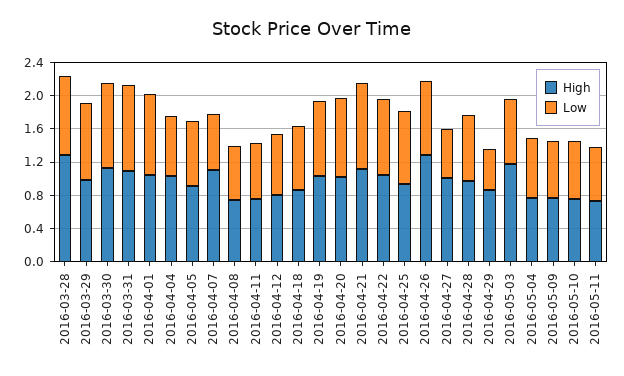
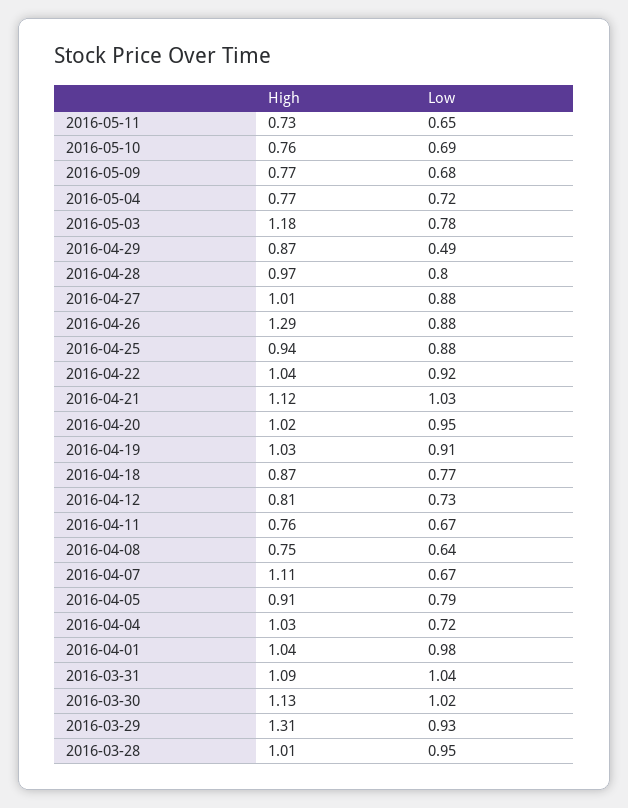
  {
    "High": {
-     "2016-03-28": 1.3,
+     "2016-03-28": 1.01,
-     "2016-03-29": 1,
+     "2016-03-29": 1.31,
      "2016-03-30": 1.13,
      "2016-03-31": 1.09,
      "2016-04-01": 1.04,
      "2016-04-04": 1.03,
      "2016-04-05": 0.91,
      "2016-04-07": 1.11,
      "2016-04-08": 0.75,
      "2016-04-11": 0.76,
      "2016-04-12": 0.81,
      "2016-04-18": 0.87,
      "2016-04-19": 1.03,
      "2016-04-20": 1.02,
      "2016-04-21": 1.12,
      "2016-04-22": 1.04,
      "2016-04-25": 0.94,
      "2016-04-26": 1.29,
      "2016-04-27": 1.01,
      "2016-04-28": 0.97,
      "2016-04-29": 0.87,
      "2016-05-03": 1.18,
      "2016-05-04": 0.77,
      "2016-05-09": 0.77,
      "2016-05-10": 0.76,
      "2016-05-11": 0.73
    },
    "Low": {
      "2016-03-28": 0.95,
      "2016-03-29": 0.93,
      "2016-03-30": 1.02,
      "2016-03-31": 1.04,
      "2016-04-01": 0.98,
      "2016-04-04": 0.72,
      "2016-04-05": 0.79,
      "2016-04-07": 0.67,
      "2016-04-08": 0.64,
      "2016-04-11": 0.67,
      "2016-04-12": 0.73,
      "2016-04-18": 0.77,
      "2016-04-19": 0.91,
      "2016-04-20": 0.95,
      "2016-04-21": 1.03,
      "2016-04-22": 0.92,
      "2016-04-25": 0.88,
      "2016-04-26": 0.88,
-     "2016-04-27": 0.6,
+     "2016-04-27": 0.88,
      "2016-04-28": 0.8,
      "2016-04-29": 0.49,
      "2016-05-03": 0.78,
      "2016-05-04": 0.72,
      "2016-05-09": 0.68,
      "2016-05-10": 0.69,
      "2016-05-11": 0.65
    }
  }

